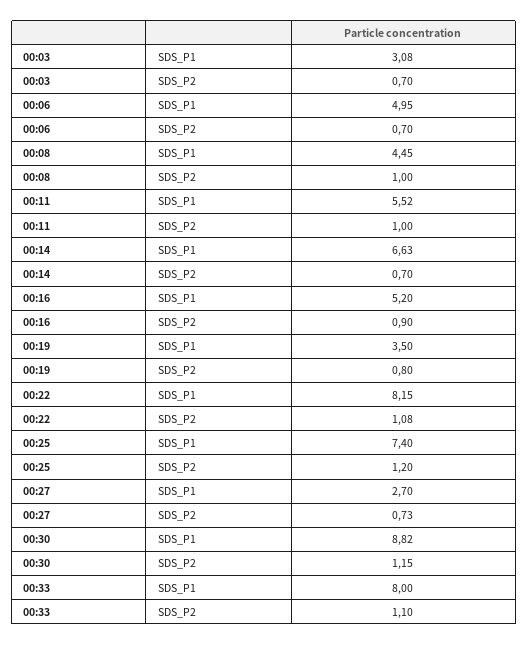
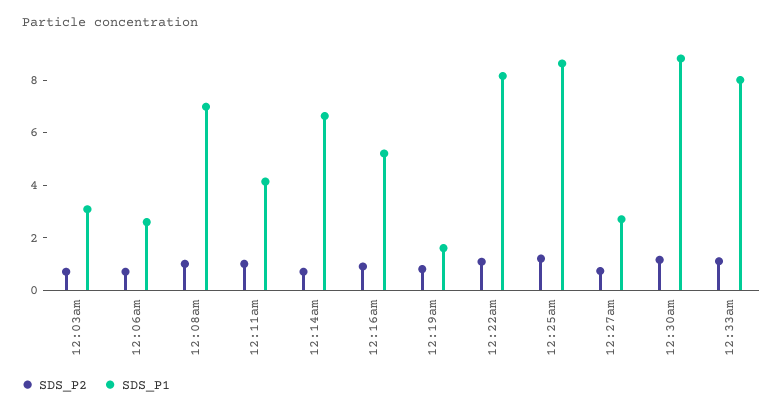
  {
    "SDS_P1": {
      "00:03": 3.08,
-     "00:06": 4.95,
+     "00:06": 2.5,
-     "00:08": 4.45,
+     "00:08": 7,
-     "00:11": 5.52,
+     "00:11": 4,
      "00:14": 6.63,
      "00:16": 5.2,
-     "00:19": 3.5,
+     "00:19": 1.5,
      "00:22": 8.15,
-     "00:25": 7.4,
+     "00:25": 8.5,
      "00:27": 2.7,
      "00:30": 8.82,
      "00:33": 8
    },
    "SDS_P2": {
      "00:03": 0.7,
      "00:06": 0.7,
      "00:08": 1,
      "00:11": 1,
      "00:14": 0.7,
      "00:16": 0.9,
      "00:19": 0.8,
      "00:22": 1.08,
      "00:25": 1.2,
      "00:27": 0.73,
      "00:30": 1.15,
      "00:33": 1.1
    }
  }

